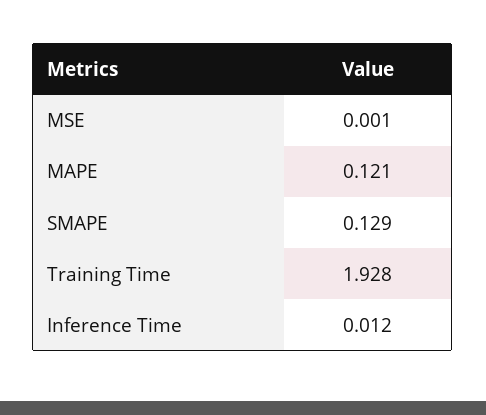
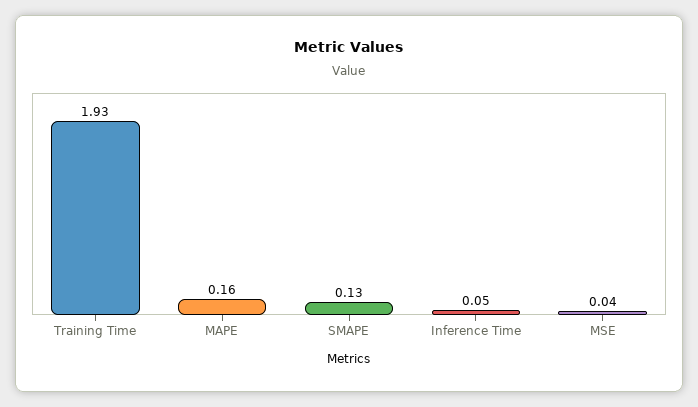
  {
-   "MSE": 0.001,
+   "MSE": 0.04,
-   "MAPE": 0.121,
+   "MAPE": 0.16,
    "SMAPE": 0.129,
    "Training Time": 1.928,
-   "Inference Time": 0.012
+   "Inference Time": 0.05
  }

